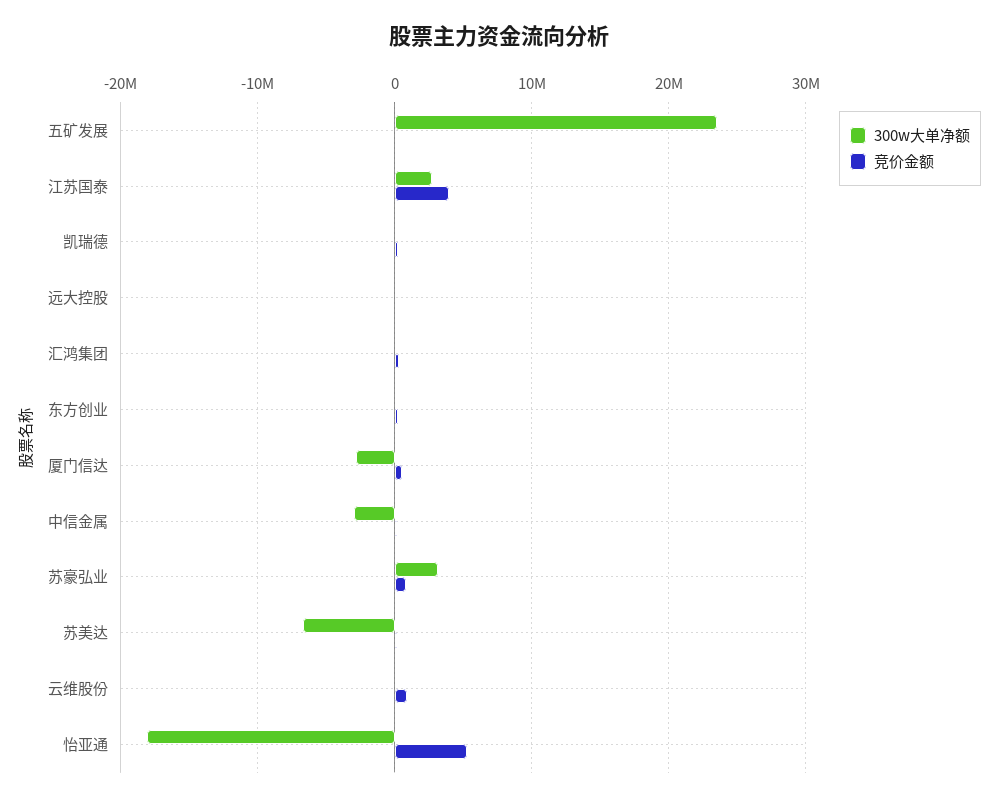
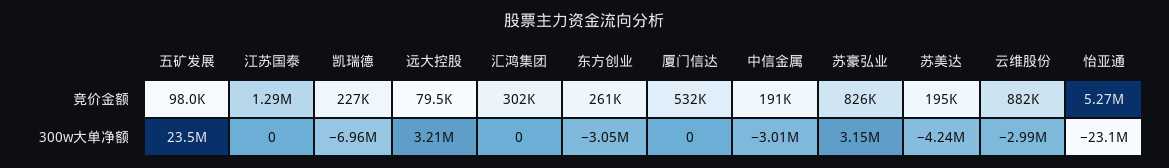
  {
    "300w大单净额": {
      "五矿发展": 23500000,
-     "江苏国泰": 3000000,
+     "江苏国泰": 0,
-     "凯瑞德": 0,
+     "凯瑞德": -6960000,
-     "远大控股": 0,
+     "远大控股": 3210000,
      "汇鸿集团": 0,
-     "东方创业": 0,
+     "东方创业": -3050000,
-     "厦门信达": -3000000,
+     "厦门信达": 0,
      "中信金属": -3010000,
      "苏豪弘业": 3150000,
-     "苏美达": -7000000,
+     "苏美达": -4240000,
-     "云维股份": 0,
+     "云维股份": -2990000,
-     "怡亚通": -18000000
+     "怡亚通": -23100000
    },
    "竞价金额": {
      "五矿发展": 98000,
-     "江苏国泰": 4000000,
+     "江苏国泰": 1290000,
      "凯瑞德": 227000,
      "远大控股": 79500,
      "汇鸿集团": 302000,
      "东方创业": 261000,
      "厦门信达": 532000,
      "中信金属": 191000,
      "苏豪弘业": 826000,
      "苏美达": 195000,
      "云维股份": 882000,
      "怡亚通": 5270000
    }
  }

